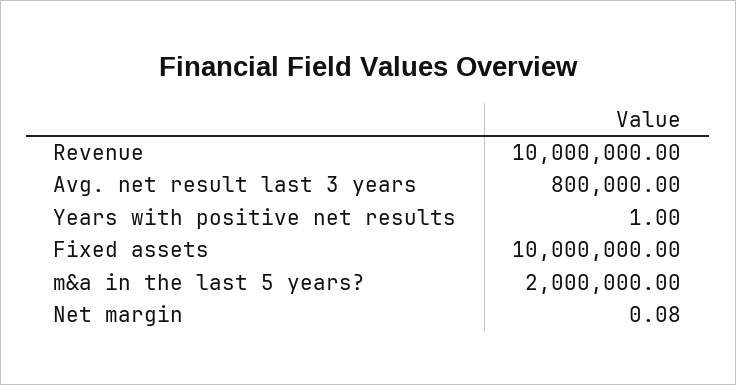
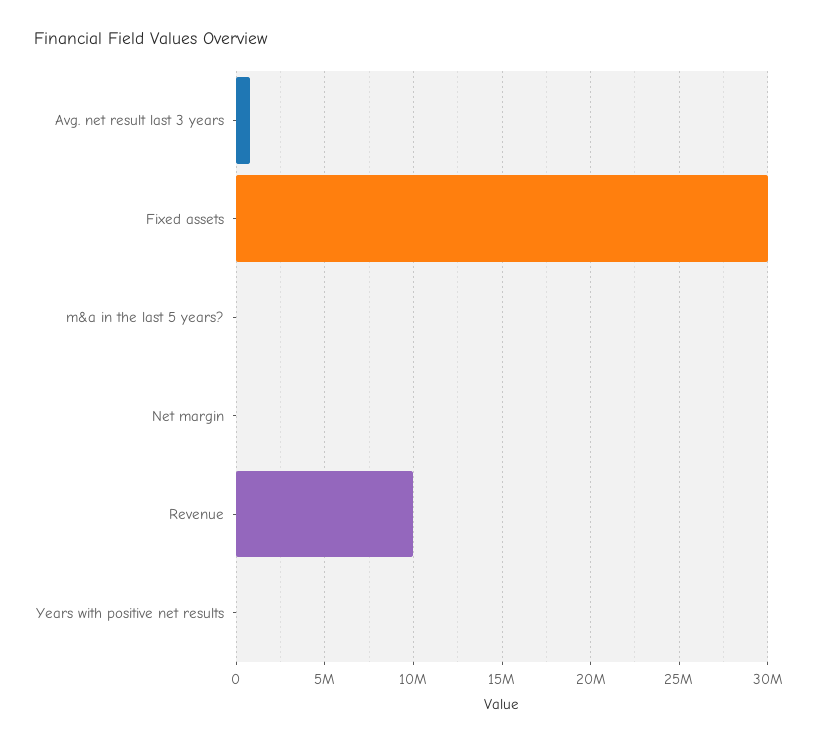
  {
    "Revenue": 10000000,
    "Avg. net result last 3 years": 800000,
    "Years with positive net results": 1,
-   "Fixed assets": 10000000,
+   "Fixed assets": 30000000,
-   "m&a in the last 5 years?": 2000000,
+   "m&a in the last 5 years?": 0,
    "Net margin": 0.08
  }

